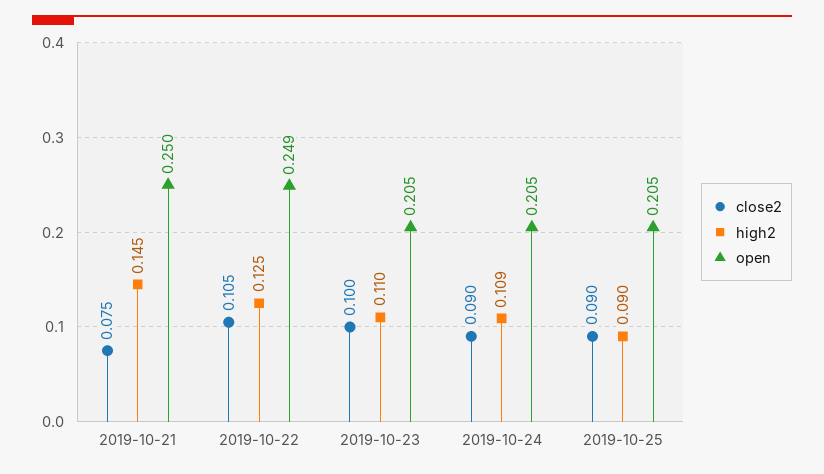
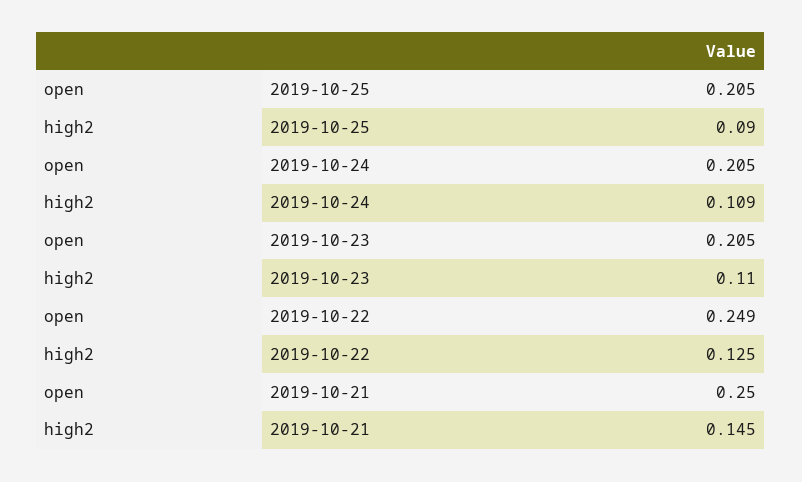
  {
-   "close2": {
-     "2019-10-21": 0.075,
-     "2019-10-22": 0.105,
-     "2019-10-23": 0.1,
-     "2019-10-24": 0.09,
-     "2019-10-25": 0.09
-   },
    "high2": {
      "2019-10-21": 0.145,
      "2019-10-22": 0.125,
      "2019-10-23": 0.11,
      "2019-10-24": 0.109,
      "2019-10-25": 0.09
    },
    "open": {
      "2019-10-21": 0.25,
      "2019-10-22": 0.249,
      "2019-10-23": 0.205,
      "2019-10-24": 0.205,
      "2019-10-25": 0.205
    }
  }

